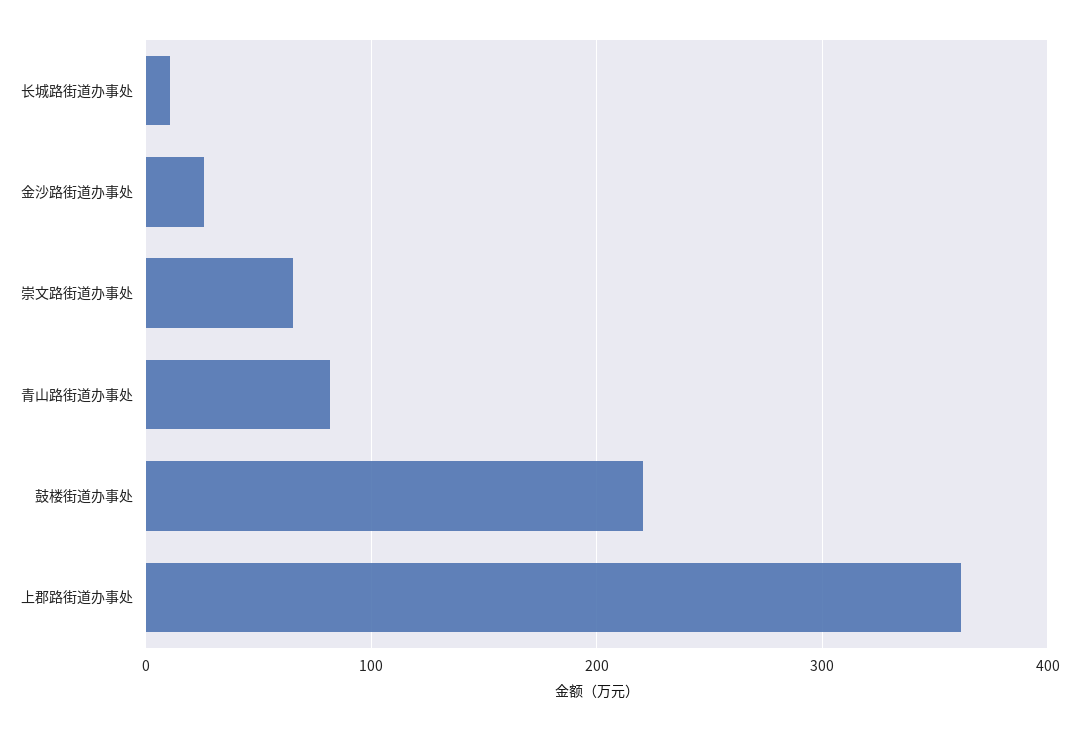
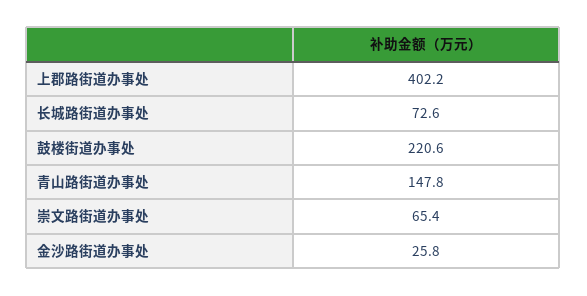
  {
-   "长城路街道办事处": 10,
+   "长城路街道办事处": 72.6,
    "金沙路街道办事处": 25.8,
    "崇文路街道办事处": 65.4,
-   "青山路街道办事处": 80,
+   "青山路街道办事处": 147.8,
    "鼓楼街道办事处": 220.6,
-   "上郡路街道办事处": 360
+   "上郡路街道办事处": 402.2
  }

